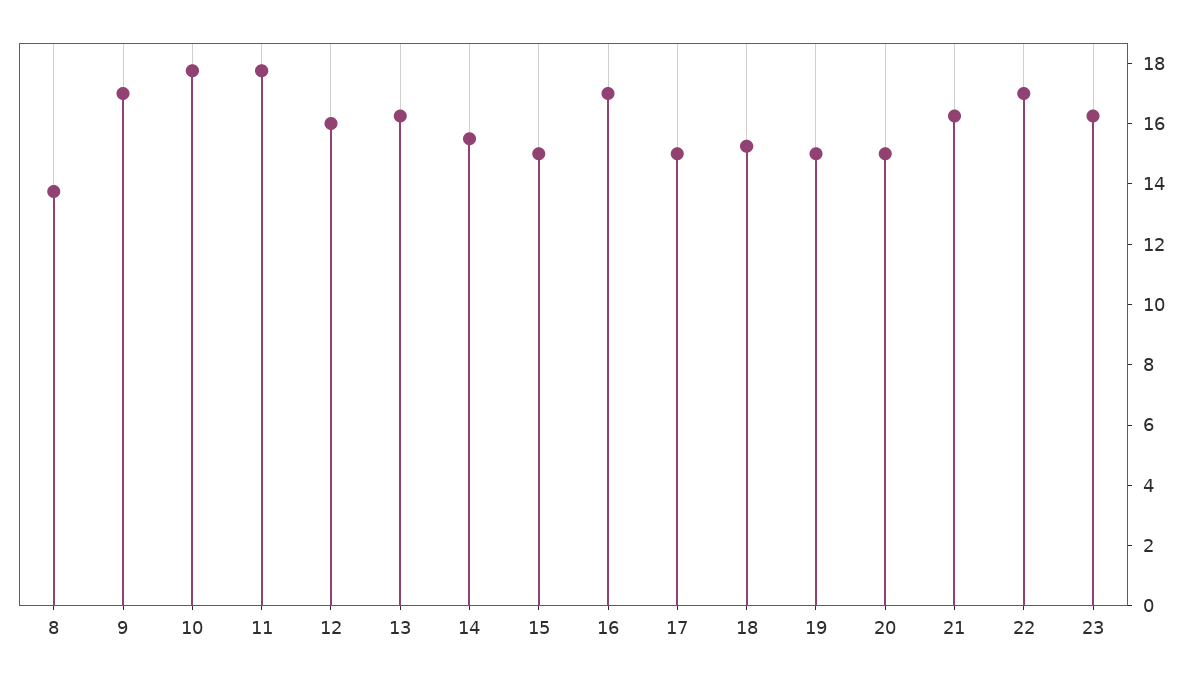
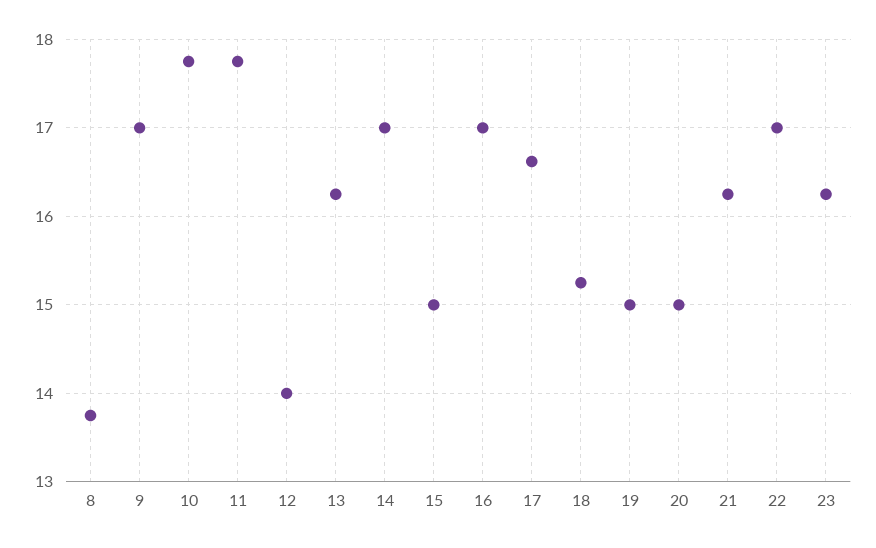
  {
    "8": 13.8,
    "9": 17,
    "10": 17.8,
    "11": 17.8,
-   "12": 16,
+   "12": 14,
    "13": 16.3,
-   "14": 15.5,
+   "14": 17,
    "15": 15,
    "16": 17,
-   "17": 15,
+   "17": 16.6,
    "18": 15.3,
    "19": 15,
    "20": 15,
    "21": 16.3,
    "22": 17,
    "23": 16.3
  }

